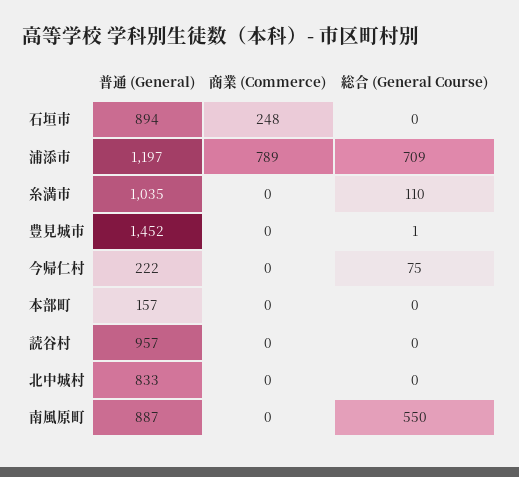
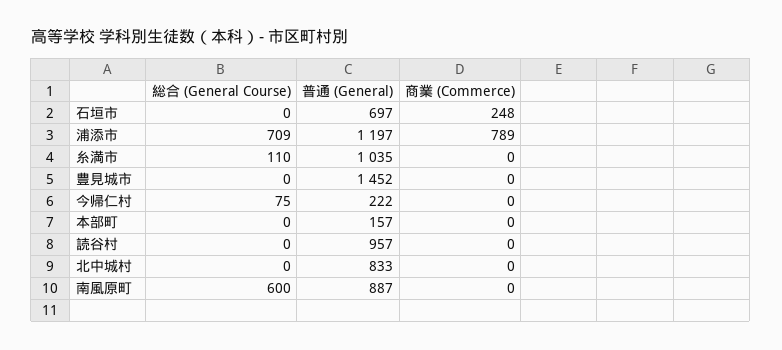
  {
    "普通 (General)": {
-     "石垣市": 894,
+     "石垣市": 697,
      "浦添市": 1197,
      "糸満市": 1035,
      "豊見城市": 1452,
      "今帰仁村": 222,
      "本部町": 157,
      "読谷村": 957,
      "北中城村": 833,
      "南風原町": 887
    },
    "商業 (Commerce)": {
      "石垣市": 248,
      "浦添市": 789,
      "糸満市": 0,
      "豊見城市": 0,
      "今帰仁村": 0,
      "本部町": 0,
      "読谷村": 0,
      "北中城村": 0,
      "南風原町": 0
    },
    "総合 (General Course)": {
      "石垣市": 0,
      "浦添市": 709,
      "糸満市": 110,
-     "豊見城市": 1,
+     "豊見城市": 0,
      "今帰仁村": 75,
      "本部町": 0,
      "読谷村": 0,
      "北中城村": 0,
-     "南風原町": 550
+     "南風原町": 600
    }
  }

